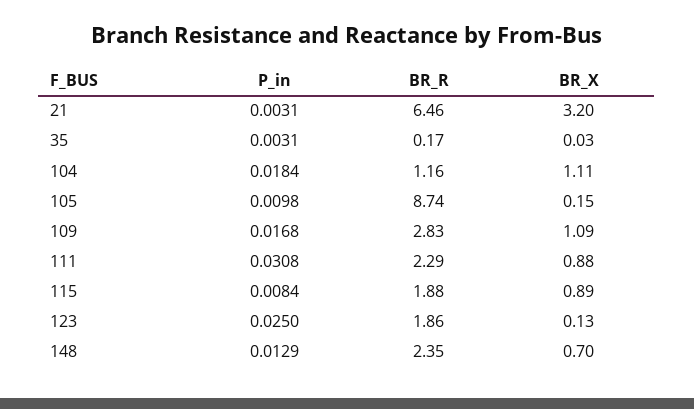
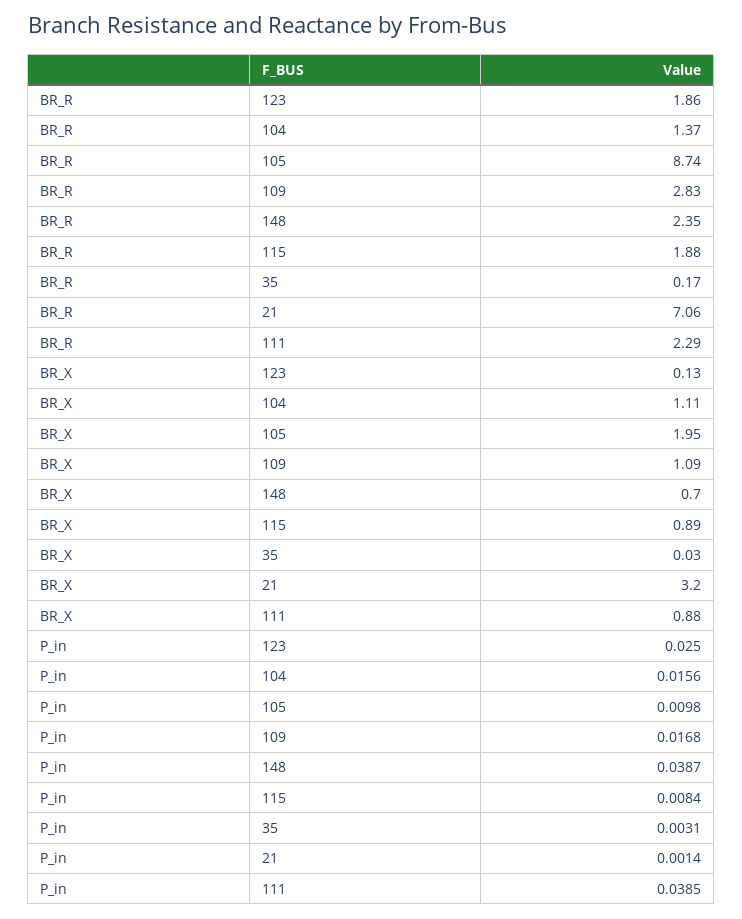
  {
    "P_in": {
-     "21": 0.0031,
+     "21": 0.0014,
      "35": 0.0031,
-     "104": 0.0184,
+     "104": 0.0156,
      "105": 0.0098,
      "109": 0.0168,
-     "111": 0.0308,
+     "111": 0.0385,
      "115": 0.0084,
      "123": 0.025,
-     "148": 0.0129
+     "148": 0.0387
    },
    "BR_R": {
-     "21": 6.46,
+     "21": 7.06,
      "35": 0.17,
-     "104": 1.16,
+     "104": 1.37,
      "105": 8.74,
      "109": 2.83,
      "111": 2.29,
      "115": 1.88,
      "123": 1.86,
      "148": 2.35
    },
    "BR_X": {
      "21": 3.2,
      "35": 0.03,
      "104": 1.11,
-     "105": 0.15,
+     "105": 1.95,
      "109": 1.09,
      "111": 0.88,
      "115": 0.89,
      "123": 0.13,
      "148": 0.7
    }
  }

